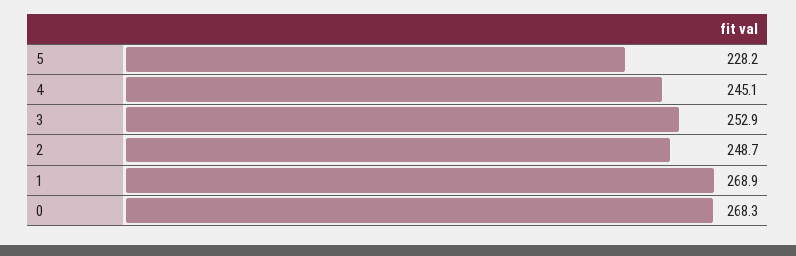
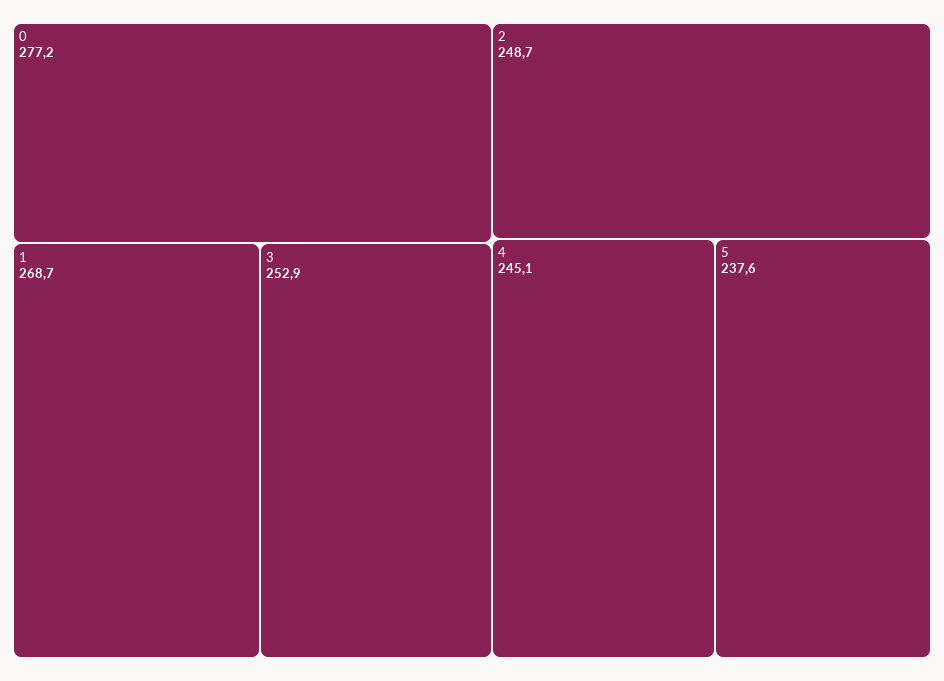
  {
-   "5": 228.2,
+   "5": 237.6,
    "4": 245.1,
    "3": 252.9,
    "2": 248.7,
-   "1": 268.9,
+   "1": 268.7,
-   "0": 268.3
+   "0": 277.2
  }

